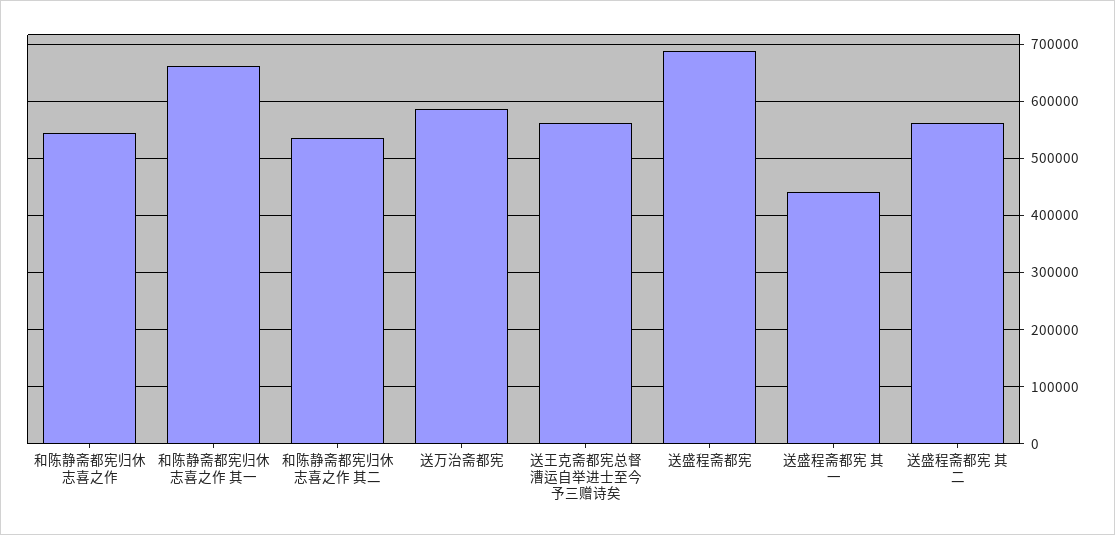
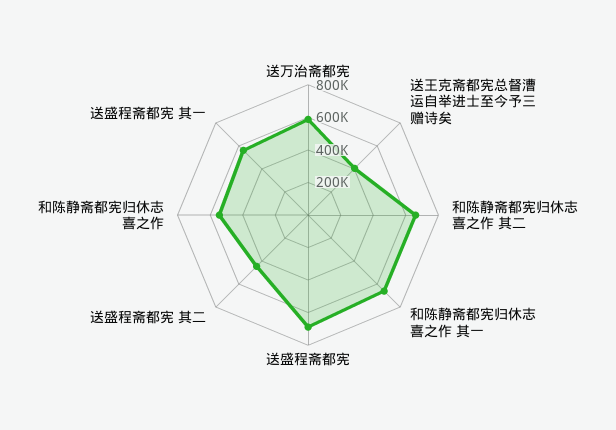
  {
    "和陈静斋都宪归休志喜之作": 540000,
    "和陈静斋都宪归休志喜之作 其一": 660000,
-   "和陈静斋都宪归休志喜之作 其二": 540000,
+   "和陈静斋都宪归休志喜之作 其二": 650000,
    "送万治斋都宪": 580000,
-   "送王克斋都宪总督漕运自举进士至今予三赠诗矣": 560000,
+   "送王克斋都宪总督漕运自举进士至今予三赠诗矣": 400000,
    "送盛程斋都宪": 680000,
-   "送盛程斋都宪 其一": 440000,
+   "送盛程斋都宪 其一": 550000,
-   "送盛程斋都宪 其二": 560000
+   "送盛程斋都宪 其二": 450000
  }

